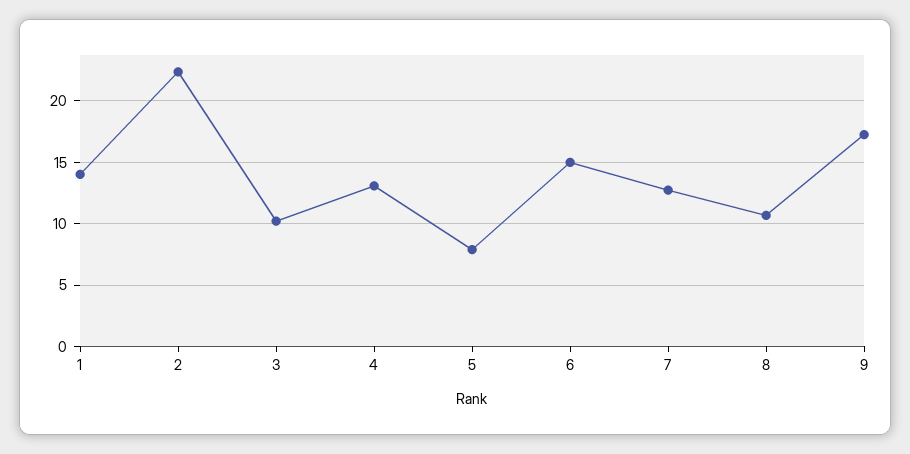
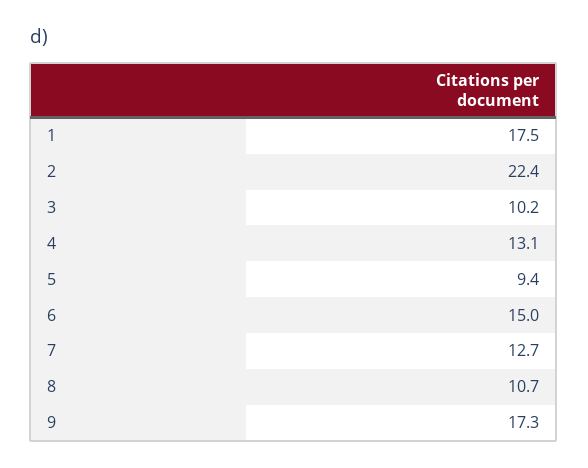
  {
-   "1": 14,
+   "1": 17.5,
    "2": 22.4,
    "3": 10.2,
    "4": 13.1,
-   "5": 8,
+   "5": 9.4,
    "6": 15,
    "7": 12.7,
    "8": 10.7,
    "9": 17.3
  }

